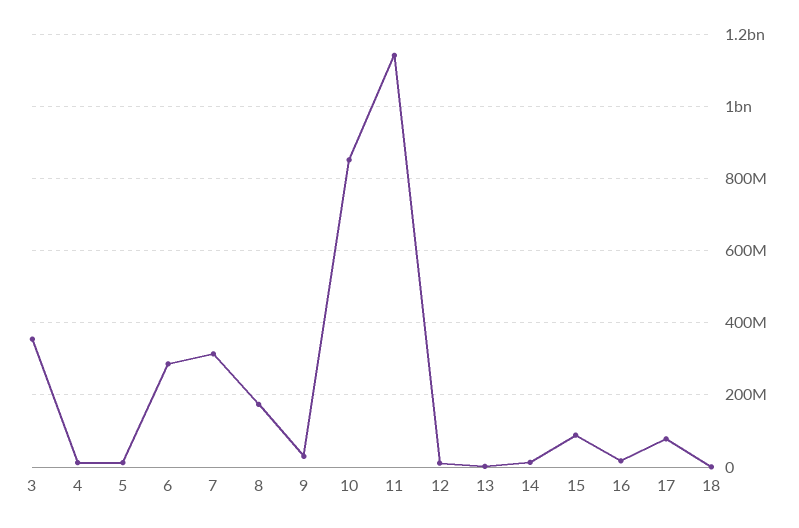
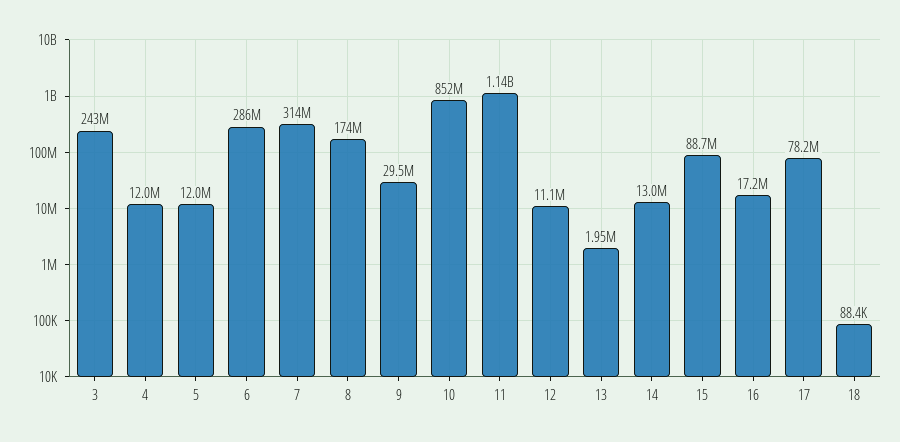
  {
-   "3": 360000000,
+   "3": 243000000,
    "4": 12000000,
    "5": 12000000,
    "6": 286000000,
    "7": 314000000,
    "8": 174000000,
    "9": 29500000,
    "10": 852000000,
    "11": 1140000000,
    "12": 11100000,
    "13": 1950000,
    "14": 13000000,
    "15": 88700000,
    "16": 17200000,
    "17": 78200000,
    "18": 88400
  }

